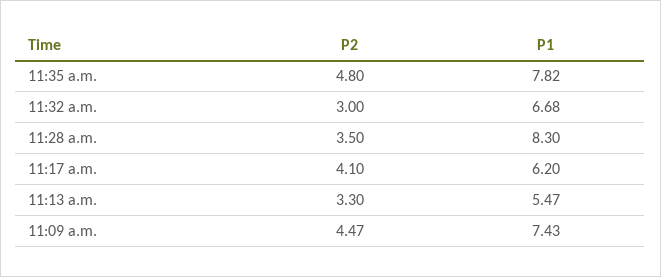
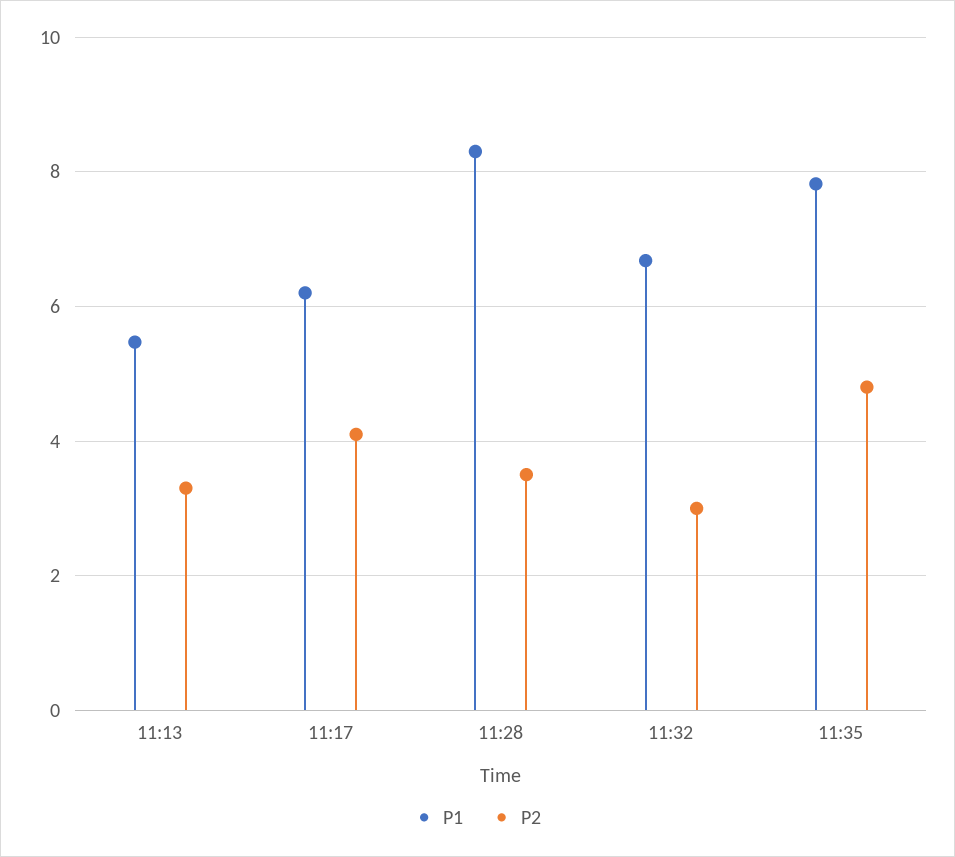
  {
    "P2": {
      "11:35 a.m.": 4.8,
      "11:32 a.m.": 3,
      "11:28 a.m.": 3.5,
      "11:17 a.m.": 4.1,
-     "11:13 a.m.": 3.3,
+     "11:13 a.m.": 3.3
-     "11:09 a.m.": 4.47
    },
    "P1": {
      "11:35 a.m.": 7.82,
      "11:32 a.m.": 6.68,
      "11:28 a.m.": 8.3,
      "11:17 a.m.": 6.2,
-     "11:13 a.m.": 5.47,
+     "11:13 a.m.": 5.47
-     "11:09 a.m.": 7.43
    }
  }

